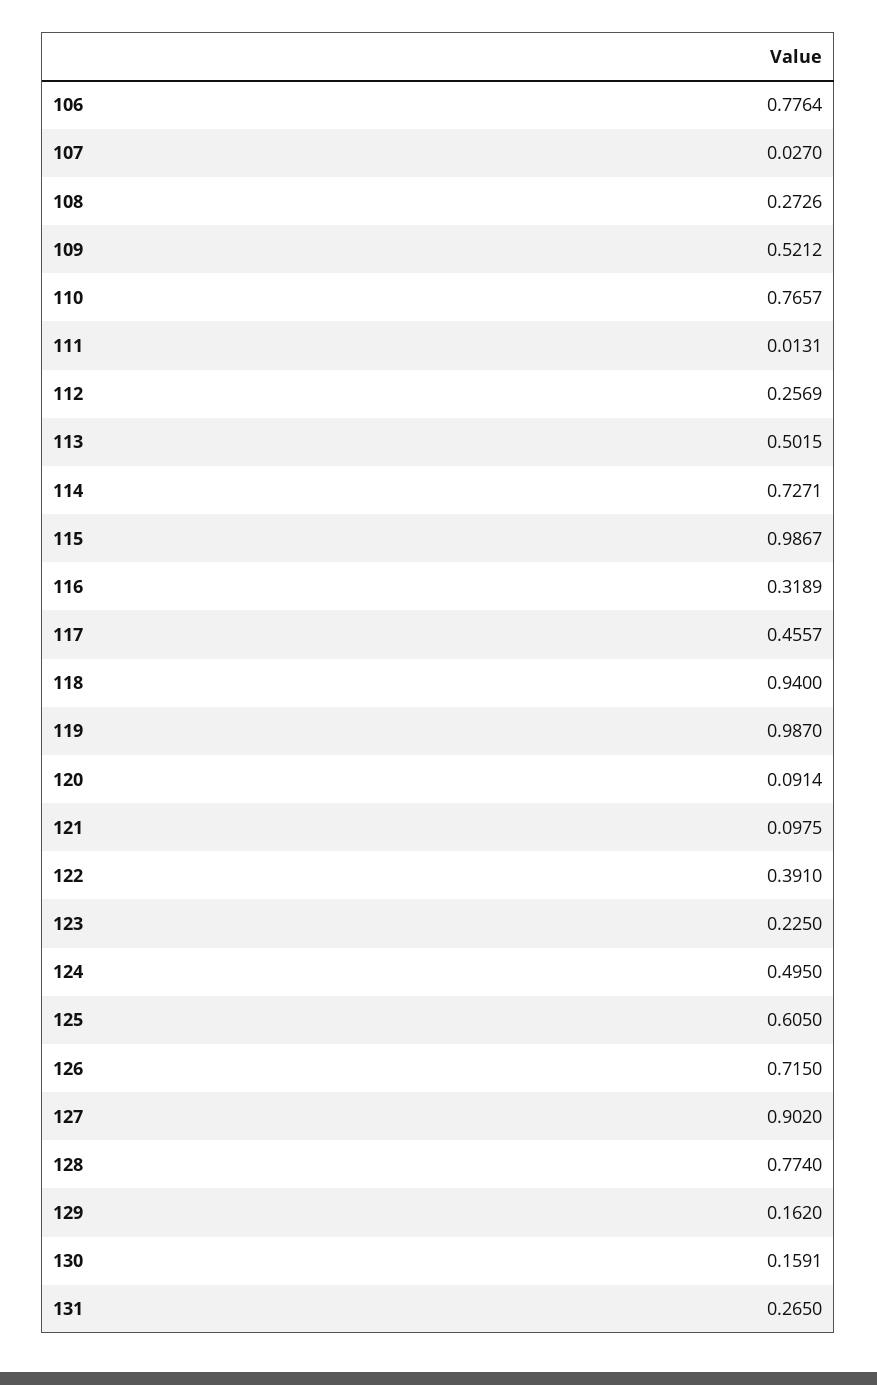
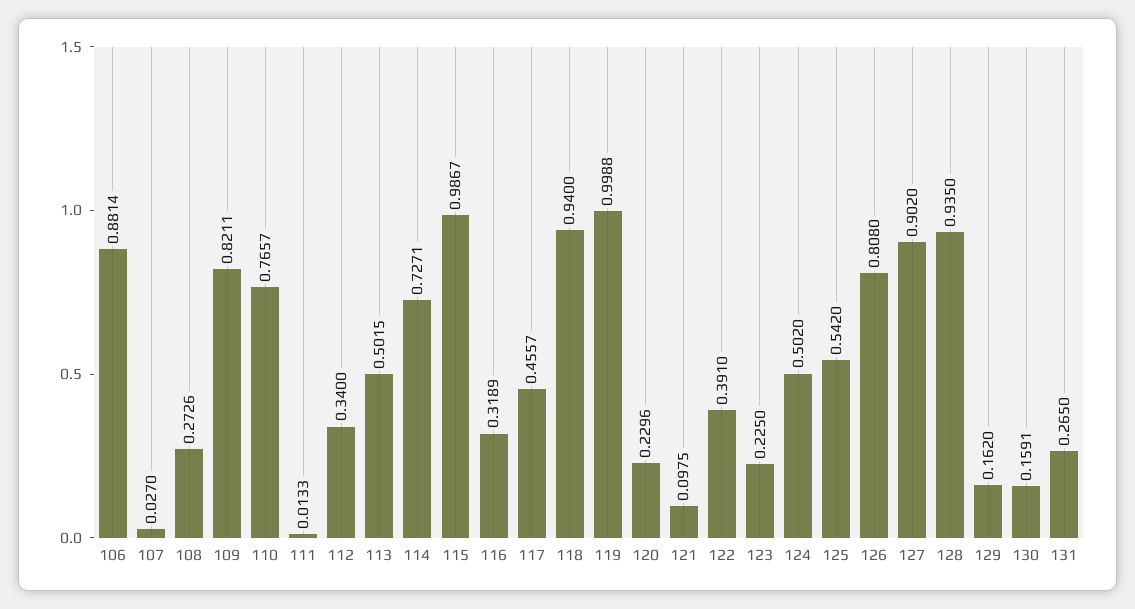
  {
-   "106": 0.7764,
+   "106": 0.8814,
    "107": 0.027,
    "108": 0.2726,
-   "109": 0.5212,
+   "109": 0.8211,
    "110": 0.7657,
-   "111": 0.0131,
+   "111": 0.0133,
-   "112": 0.2569,
+   "112": 0.34,
    "113": 0.5015,
    "114": 0.7271,
    "115": 0.9867,
    "116": 0.3189,
    "117": 0.4557,
    "118": 0.94,
-   "119": 0.987,
+   "119": 0.9988,
-   "120": 0.0914,
+   "120": 0.2296,
    "121": 0.0975,
    "122": 0.391,
    "123": 0.225,
-   "124": 0.495,
+   "124": 0.502,
-   "125": 0.605,
+   "125": 0.542,
-   "126": 0.715,
+   "126": 0.808,
    "127": 0.902,
-   "128": 0.774,
+   "128": 0.935,
    "129": 0.162,
    "130": 0.1591,
    "131": 0.265
  }

